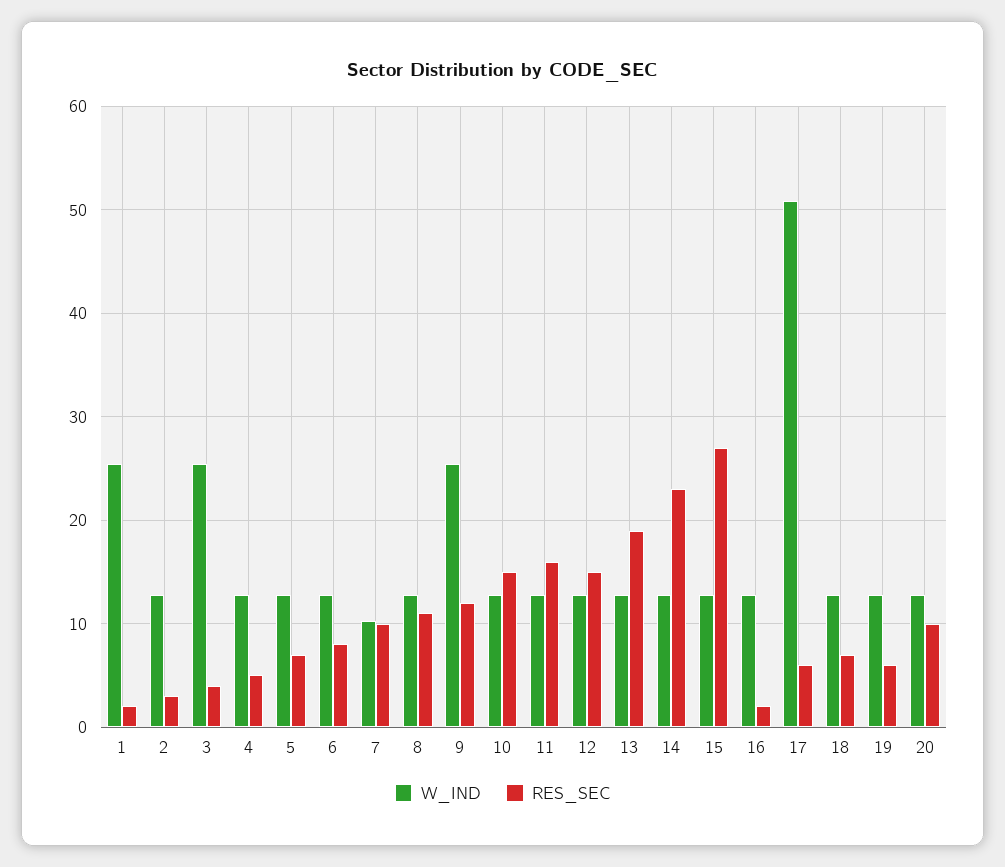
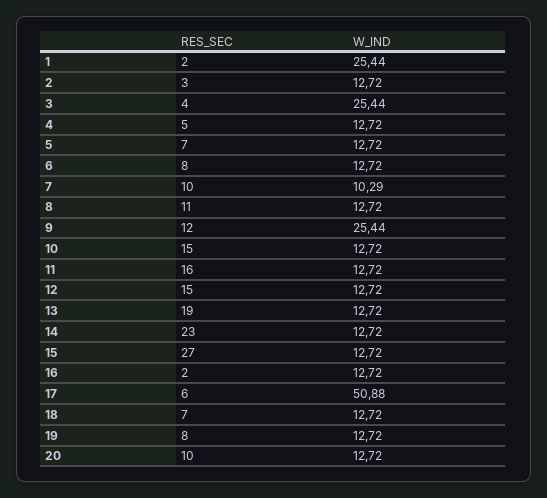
  {
    "W_IND": {
      "1": 25.44,
      "2": 12.72,
      "3": 25.44,
      "4": 12.72,
      "5": 12.72,
      "6": 12.72,
      "7": 10.29,
      "8": 12.72,
      "9": 25.44,
      "10": 12.72,
      "11": 12.72,
      "12": 12.72,
      "13": 12.72,
      "14": 12.72,
      "15": 12.72,
      "16": 12.72,
      "17": 50.88,
      "18": 12.72,
      "19": 12.72,
      "20": 12.72
    },
    "RES_SEC": {
      "1": 2,
      "2": 3,
      "3": 4,
      "4": 5,
      "5": 7,
      "6": 8,
      "7": 10,
      "8": 11,
      "9": 12,
      "10": 15,
      "11": 16,
      "12": 15,
      "13": 19,
      "14": 23,
      "15": 27,
      "16": 2,
      "17": 6,
      "18": 7,
-     "19": 6,
+     "19": 8,
      "20": 10
    }
  }

